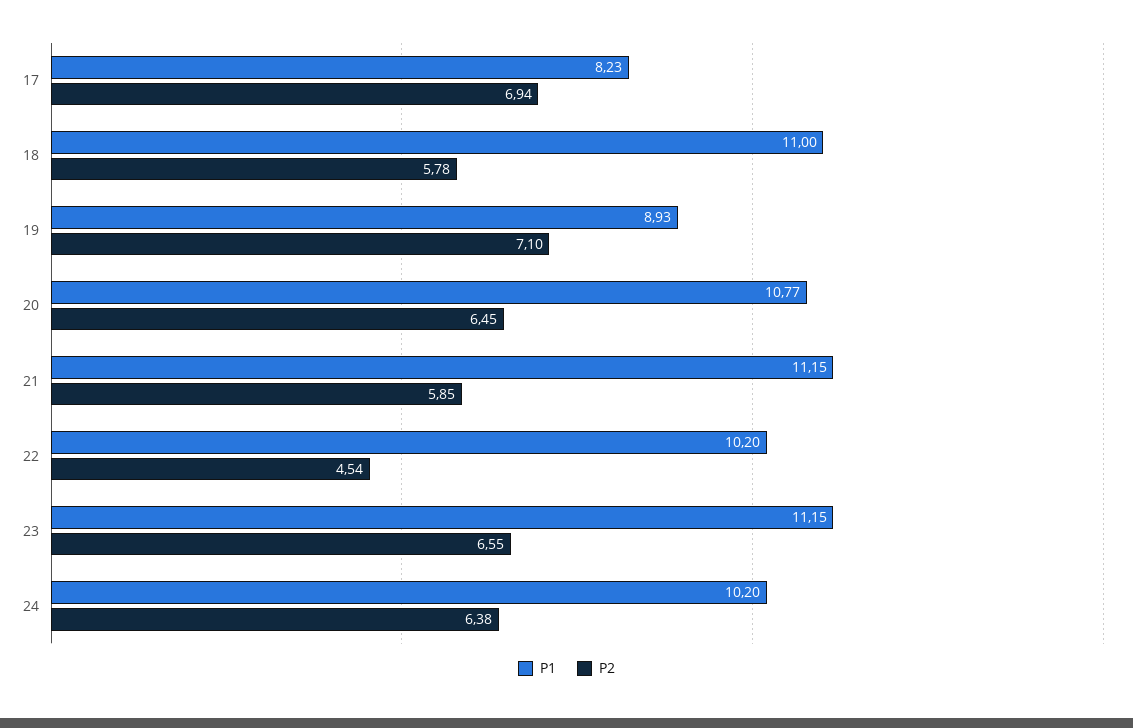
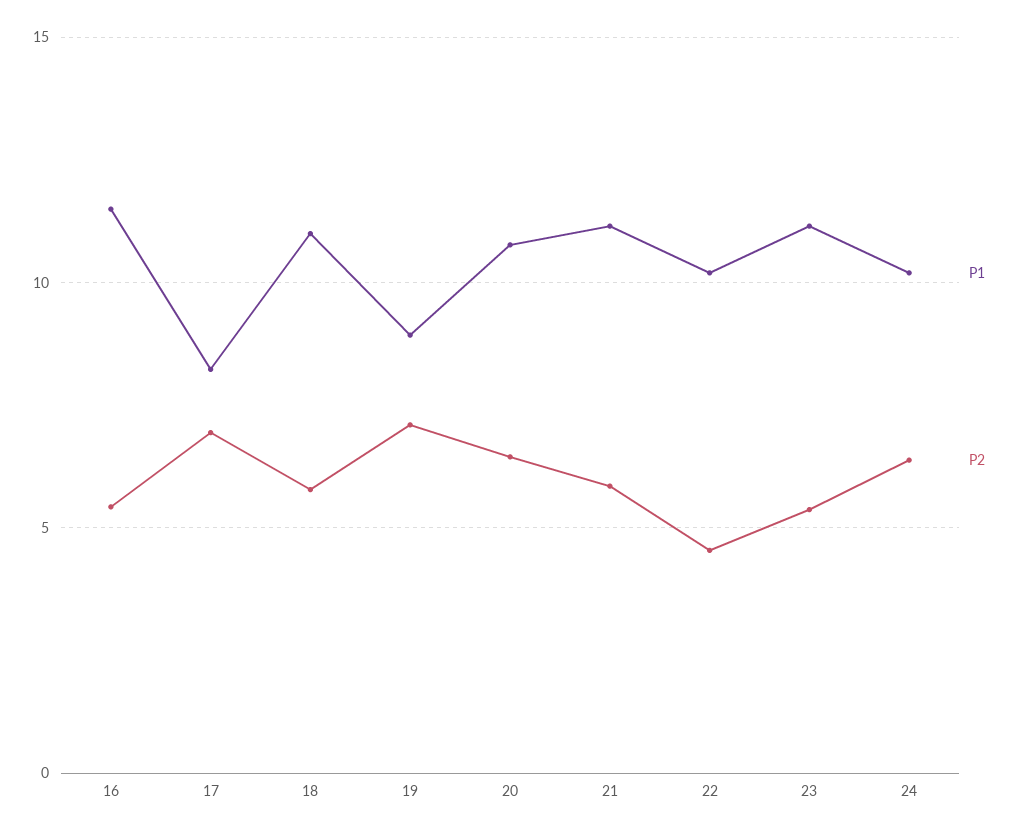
  {
    "P1": {
      "17": 8.23,
      "18": 11,
      "19": 8.93,
      "20": 10.77,
      "21": 11.15,
      "22": 10.2,
      "23": 11.15,
-     "24": 10.2
+     "24": 10.2,
+     "16": 11.5
    },
    "P2": {
      "17": 6.94,
      "18": 5.78,
      "19": 7.1,
      "20": 6.45,
      "21": 5.85,
      "22": 4.54,
-     "23": 6.55,
+     "23": 5.5,
-     "24": 6.38
+     "24": 6.38,
+     "16": 5.5
    }
  }

